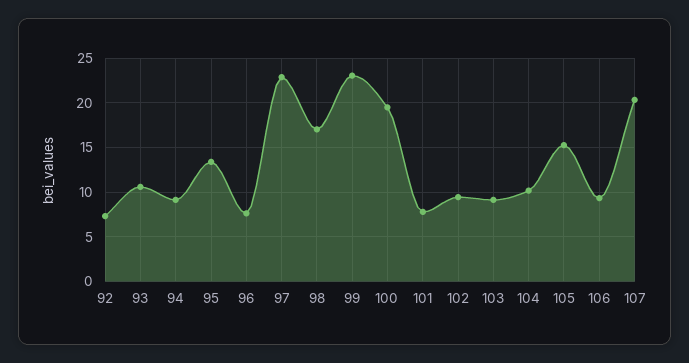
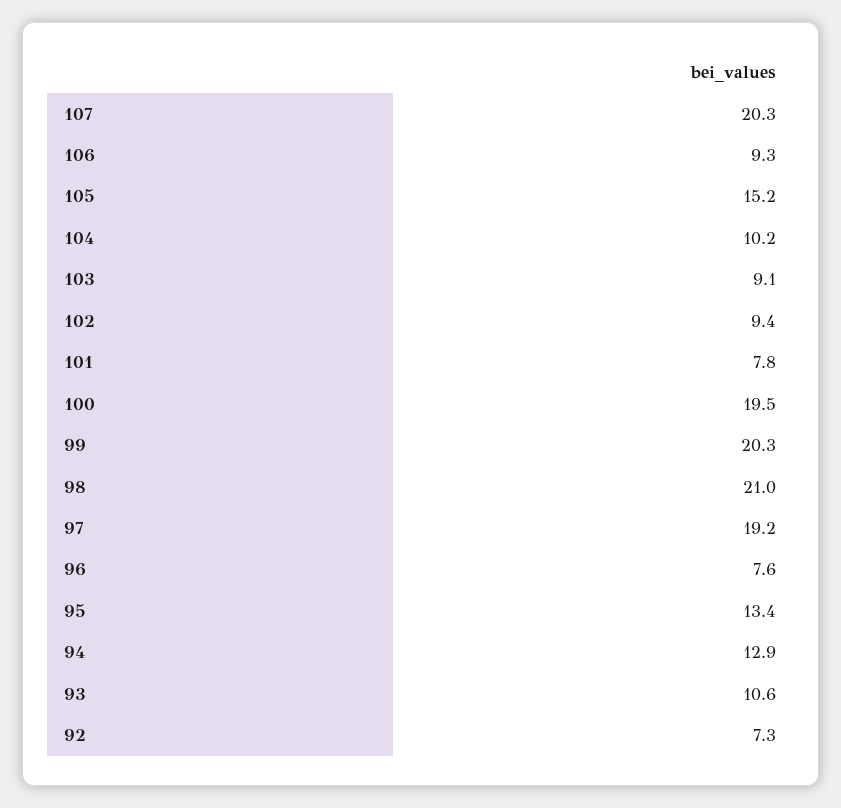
  {
    "92": 7.3,
    "93": 10.6,
-   "94": 9,
+   "94": 12.9,
    "95": 13.4,
    "96": 7.6,
-   "97": 23,
+   "97": 19.2,
-   "98": 17,
+   "98": 21,
-   "99": 23,
+   "99": 20.3,
    "100": 19.5,
    "101": 7.8,
    "102": 9.4,
    "103": 9.1,
    "104": 10.2,
    "105": 15.2,
    "106": 9.3,
    "107": 20.3
  }

